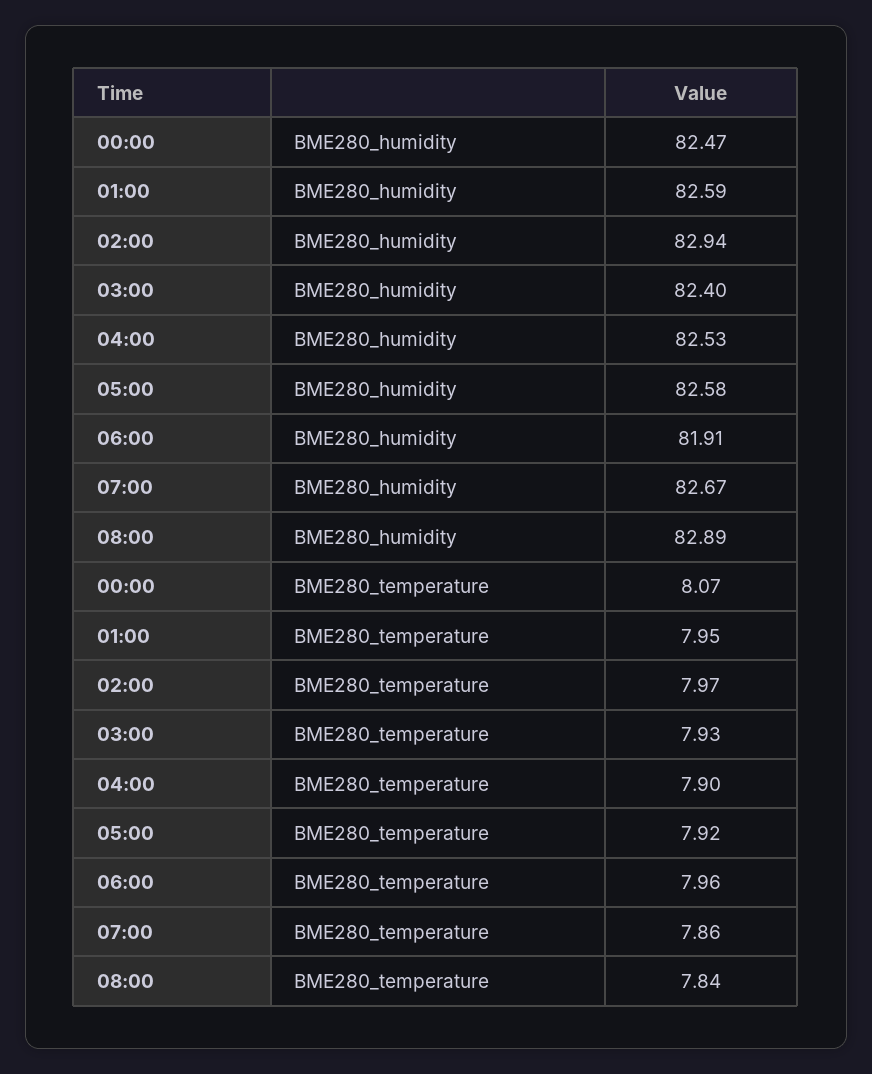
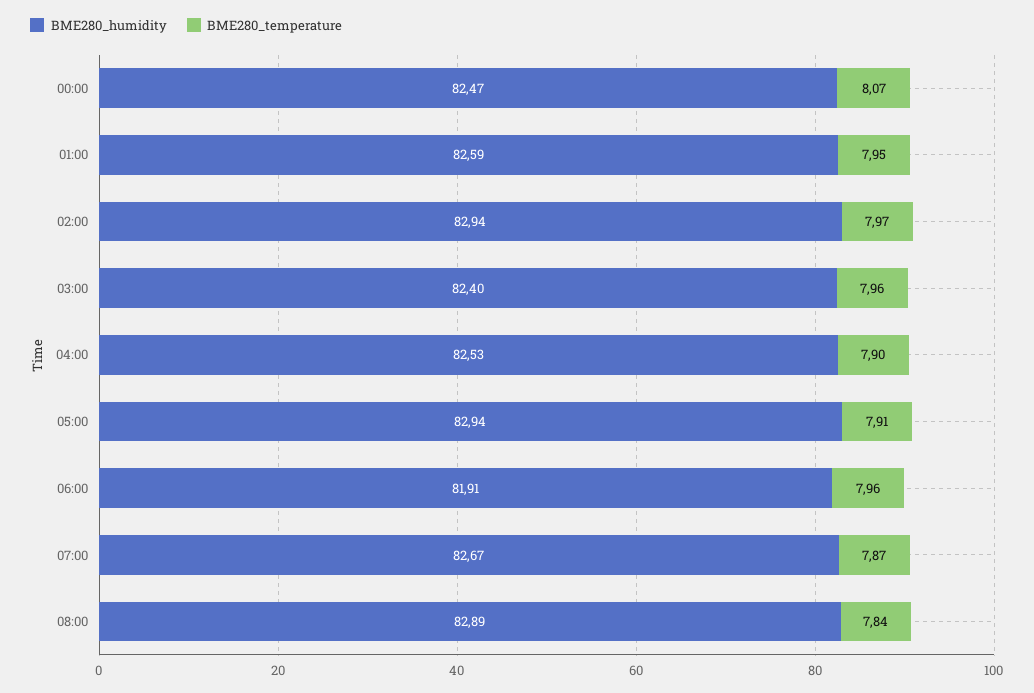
  {
    "BME280_humidity": {
      "00:00": 82.47,
      "01:00": 82.59,
      "02:00": 82.94,
      "03:00": 82.4,
      "04:00": 82.53,
-     "05:00": 82.58,
+     "05:00": 82.94,
      "06:00": 81.91,
      "07:00": 82.67,
      "08:00": 82.89
    },
    "BME280_temperature": {
      "00:00": 8.07,
      "01:00": 7.95,
      "02:00": 7.97,
-     "03:00": 7.93,
+     "03:00": 7.96,
      "04:00": 7.9,
-     "05:00": 7.92,
+     "05:00": 7.91,
      "06:00": 7.96,
-     "07:00": 7.86,
+     "07:00": 7.87,
      "08:00": 7.84
    }
  }

